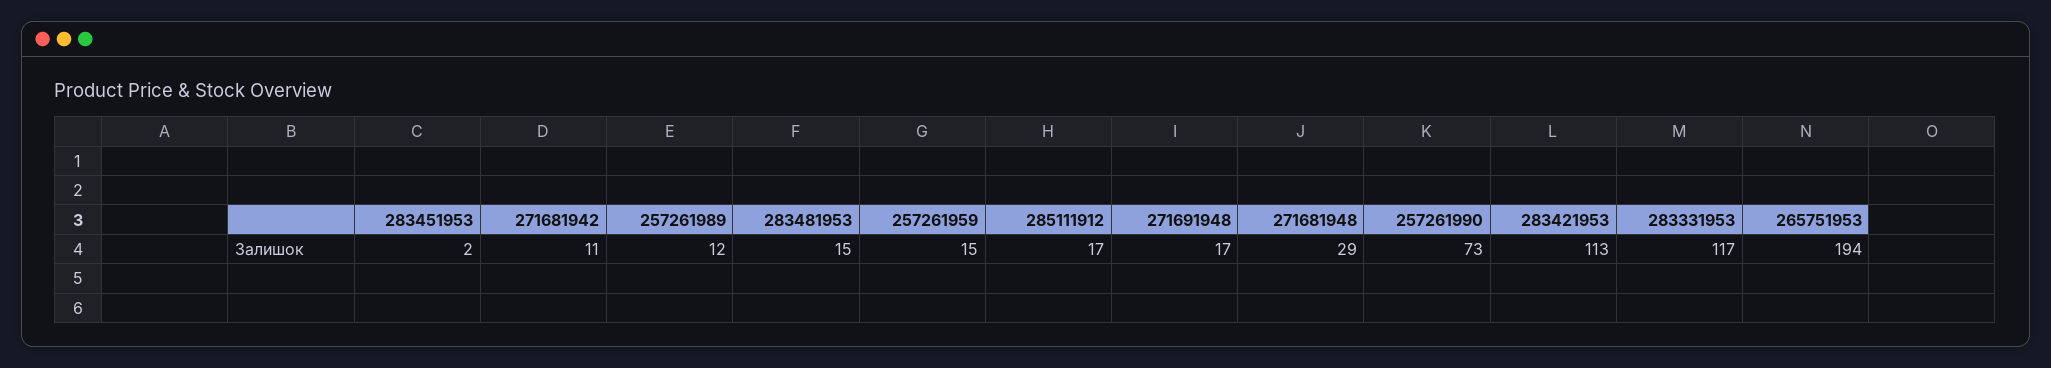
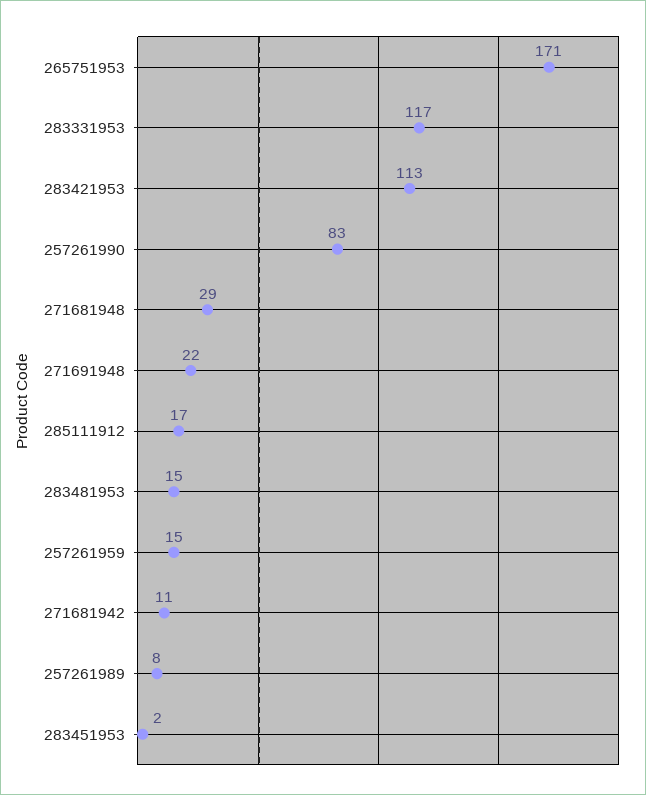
  {
    "283451953": 2,
    "271681942": 11,
-   "257261989": 12,
+   "257261989": 8,
    "283481953": 15,
    "257261959": 15,
    "285111912": 17,
-   "271691948": 17,
+   "271691948": 22,
    "271681948": 29,
-   "257261990": 73,
+   "257261990": 83,
    "283421953": 113,
    "283331953": 117,
-   "265751953": 194
+   "265751953": 171
  }

